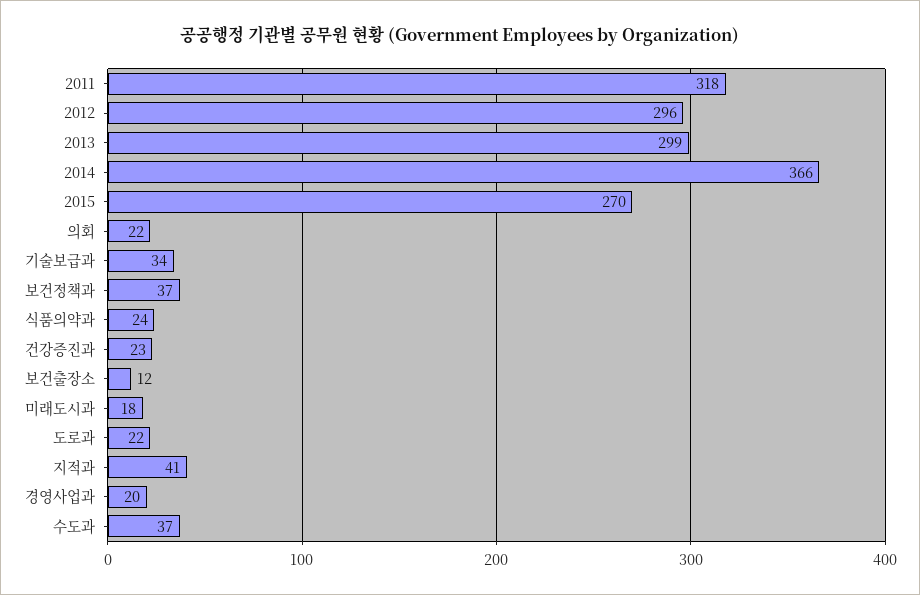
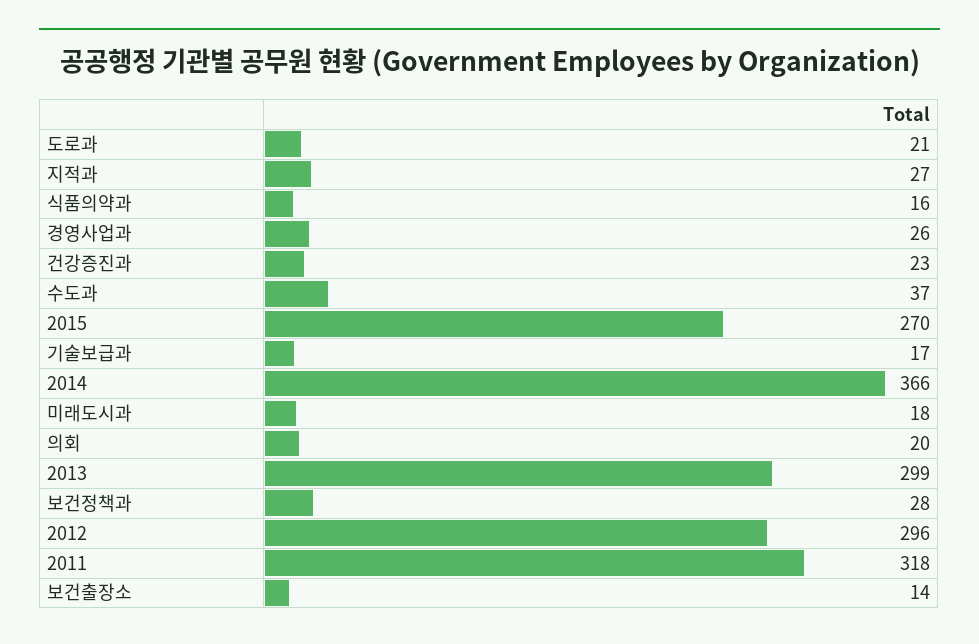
  {
    "2011": 318,
    "2012": 296,
    "2013": 299,
    "2014": 366,
    "2015": 270,
-   "의회": 22,
+   "의회": 20,
-   "기술보급과": 34,
+   "기술보급과": 17,
-   "보건정책과": 37,
+   "보건정책과": 28,
-   "식품의약과": 24,
+   "식품의약과": 16,
    "건강증진과": 23,
-   "보건출장소": 12,
+   "보건출장소": 14,
    "미래도시과": 18,
-   "도로과": 22,
+   "도로과": 21,
-   "지적과": 41,
+   "지적과": 27,
-   "경영사업과": 20,
+   "경영사업과": 26,
    "수도과": 37
  }

